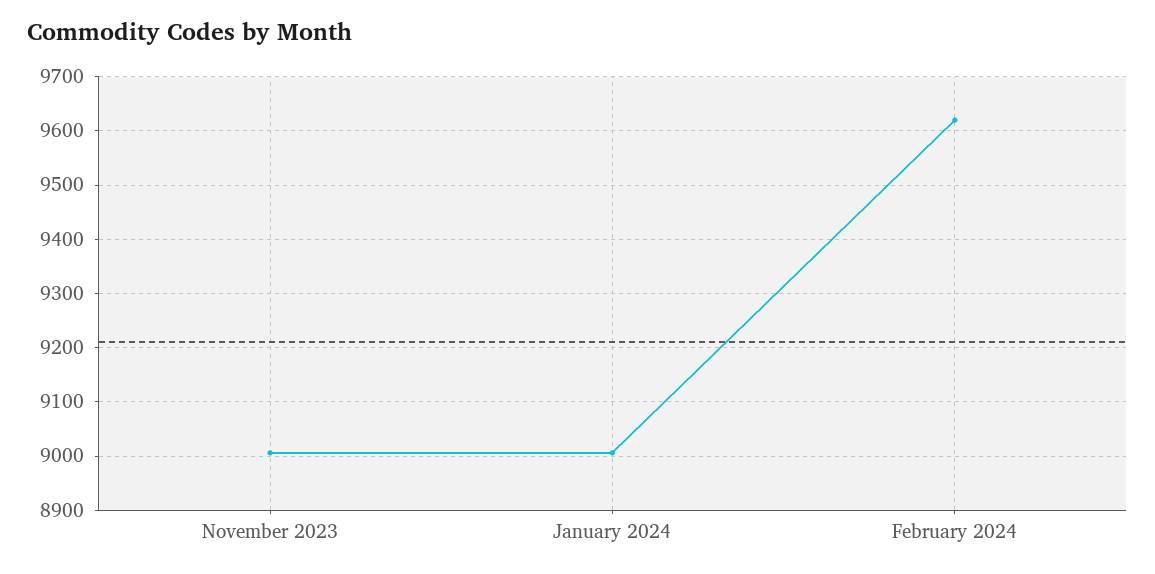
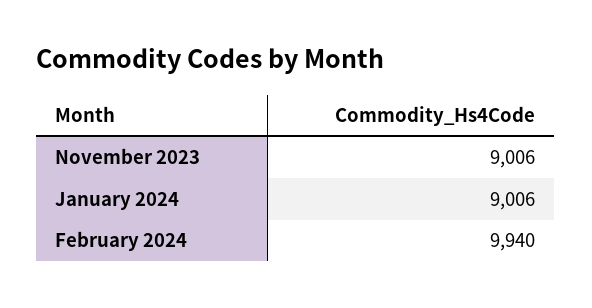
  {
    "November 2023": 9006,
    "January 2024": 9006,
-   "February 2024": 9620
+   "February 2024": 9940
  }

